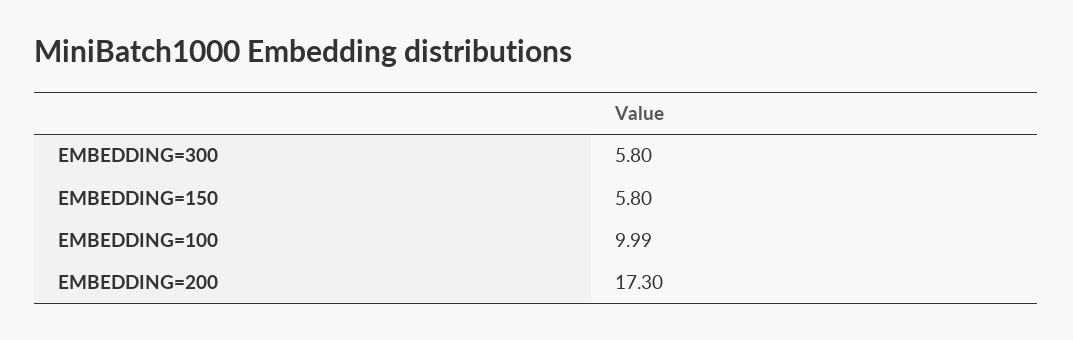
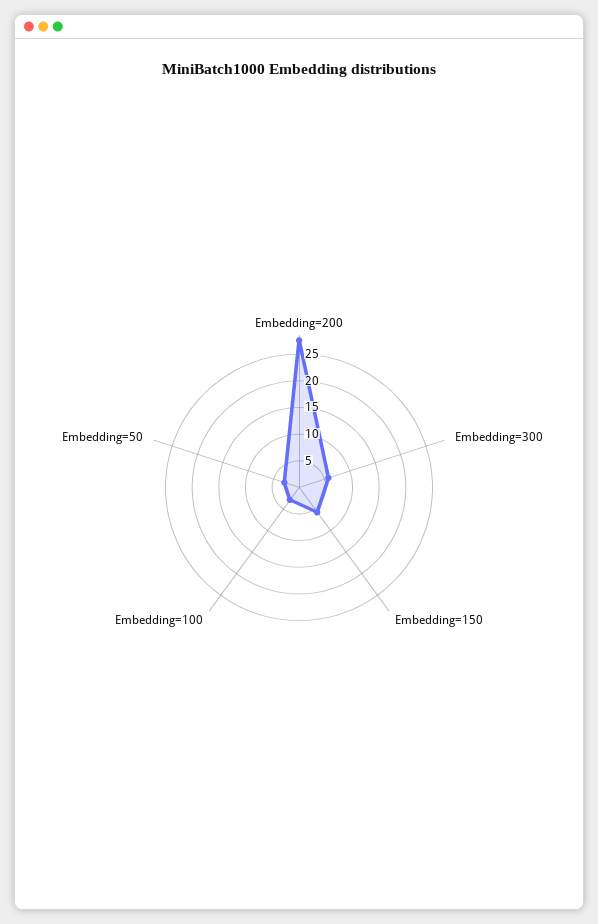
  {
    "EMBEDDING=300": 5.8,
    "EMBEDDING=150": 5.8,
-   "EMBEDDING=100": 9.99,
+   "EMBEDDING=100": 2.5,
-   "EMBEDDING=200": 17.3
+   "EMBEDDING=200": 27.5,
+   "Embedding=50": 2.5
  }

